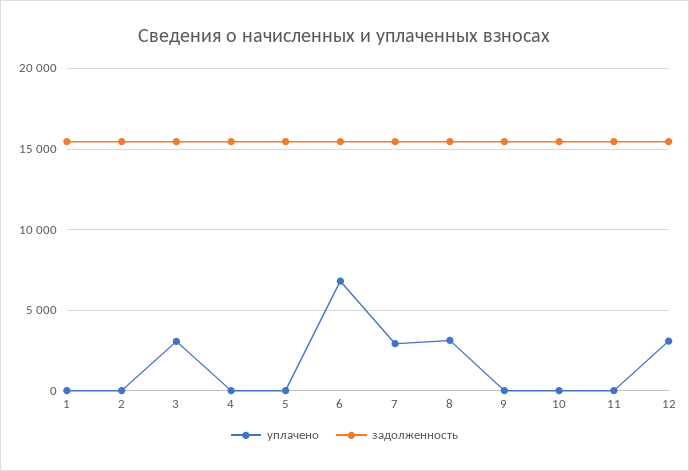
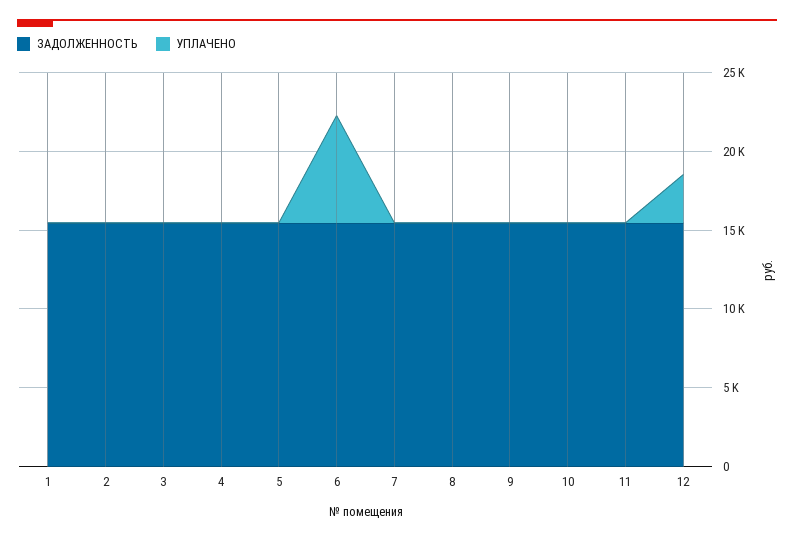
  {
    "уплачено": {
      "1": 0,
      "2": 0,
-     "3": 3000,
+     "3": 0,
      "4": 0,
      "5": 0,
      "6": 7000,
-     "7": 3000,
+     "7": 0,
-     "8": 3000,
+     "8": 0,
      "9": 0,
      "10": 0,
      "11": 0,
      "12": 3000
    },
    "задолженность": {
      "1": 15500,
      "2": 15500,
      "3": 15500,
      "4": 15500,
      "5": 15500,
      "6": 15500,
      "7": 15500,
      "8": 15500,
      "9": 15500,
      "10": 15500,
      "11": 15500,
      "12": 15500
    }
  }

